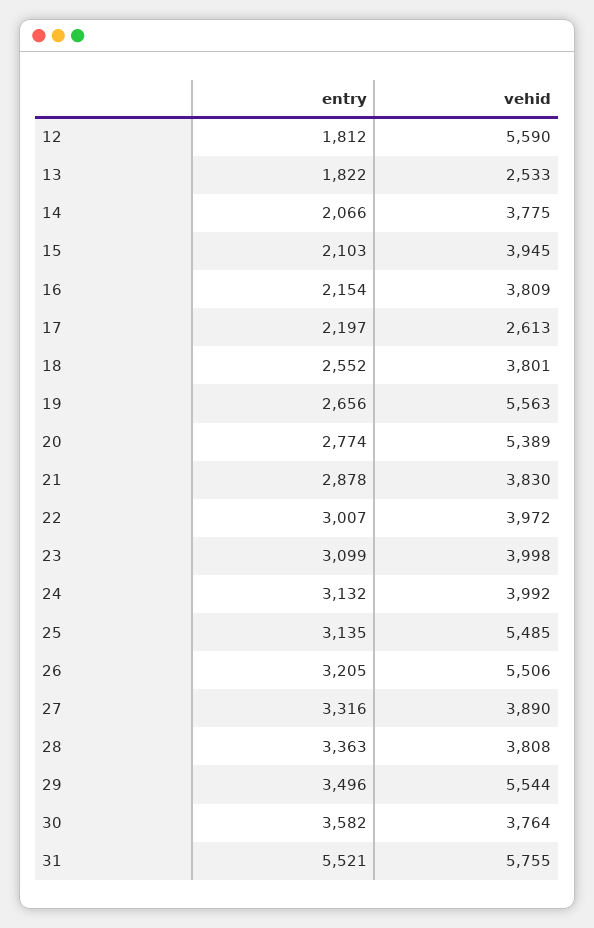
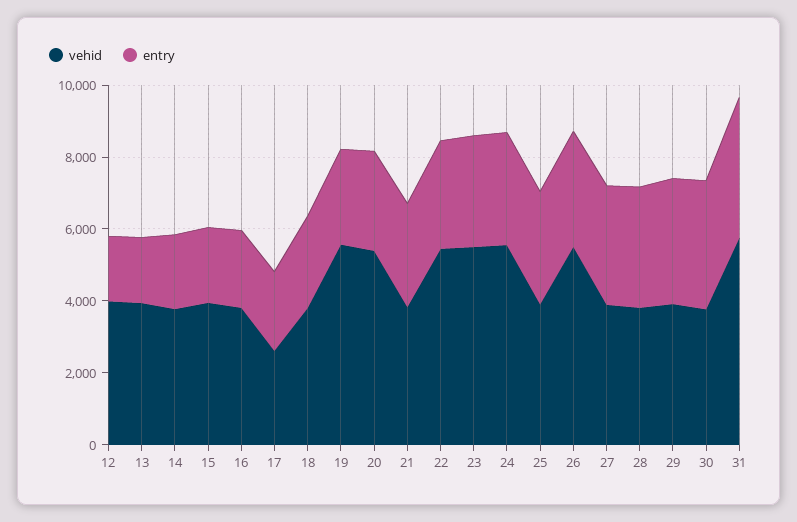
  {
    "entry": {
      "12": 1812,
      "13": 1822,
      "14": 2066,
      "15": 2103,
      "16": 2154,
      "17": 2197,
      "18": 2552,
      "19": 2656,
      "20": 2774,
      "21": 2878,
      "22": 3007,
      "23": 3099,
      "24": 3132,
      "25": 3135,
      "26": 3205,
      "27": 3316,
      "28": 3363,
      "29": 3496,
      "30": 3582,
-     "31": 5521
+     "31": 4000
    },
    "vehid": {
-     "12": 5590,
+     "12": 4000,
-     "13": 2533,
+     "13": 4000,
      "14": 3775,
      "15": 3945,
      "16": 3809,
      "17": 2613,
      "18": 3801,
      "19": 5563,
      "20": 5389,
      "21": 3830,
-     "22": 3972,
+     "22": 5500,
-     "23": 3998,
+     "23": 5500,
-     "24": 3992,
+     "24": 5500,
-     "25": 5485,
+     "25": 4000,
      "26": 5506,
      "27": 3890,
      "28": 3808,
-     "29": 5544,
+     "29": 4000,
      "30": 3764,
      "31": 5755
    }
  }

